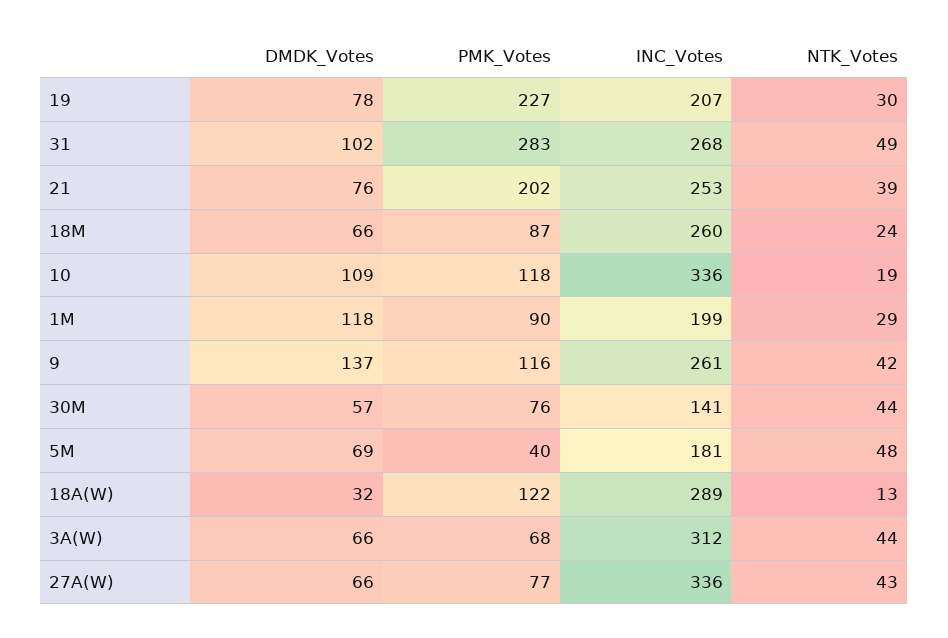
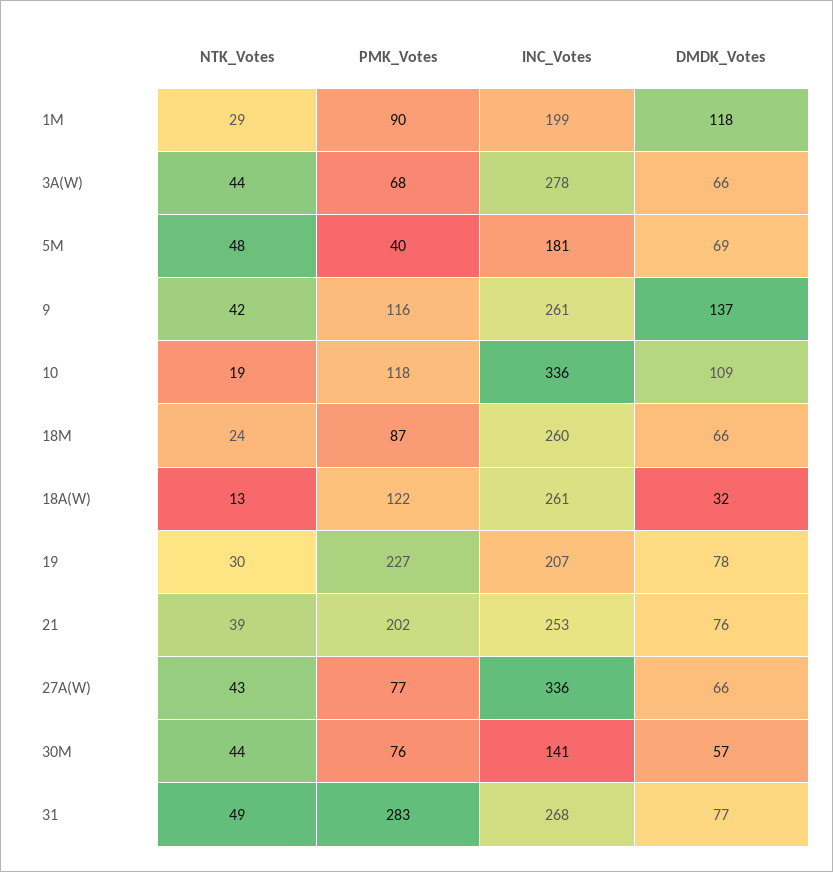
  {
    "DMDK_Votes": {
      "19": 78,
-     "31": 102,
+     "31": 77,
      "21": 76,
      "18M": 66,
      "10": 109,
      "1M": 118,
      "9": 137,
      "30M": 57,
      "5M": 69,
      "18A(W)": 32,
      "3A(W)": 66,
      "27A(W)": 66
    },
    "PMK_Votes": {
      "19": 227,
      "31": 283,
      "21": 202,
      "18M": 87,
      "10": 118,
      "1M": 90,
      "9": 116,
      "30M": 76,
      "5M": 40,
      "18A(W)": 122,
      "3A(W)": 68,
      "27A(W)": 77
    },
    "INC_Votes": {
      "19": 207,
      "31": 268,
      "21": 253,
      "18M": 260,
      "10": 336,
      "1M": 199,
      "9": 261,
      "30M": 141,
      "5M": 181,
-     "18A(W)": 289,
+     "18A(W)": 261,
-     "3A(W)": 312,
+     "3A(W)": 278,
      "27A(W)": 336
    },
    "NTK_Votes": {
      "19": 30,
      "31": 49,
      "21": 39,
      "18M": 24,
      "10": 19,
      "1M": 29,
      "9": 42,
      "30M": 44,
      "5M": 48,
      "18A(W)": 13,
      "3A(W)": 44,
      "27A(W)": 43
    }
  }

